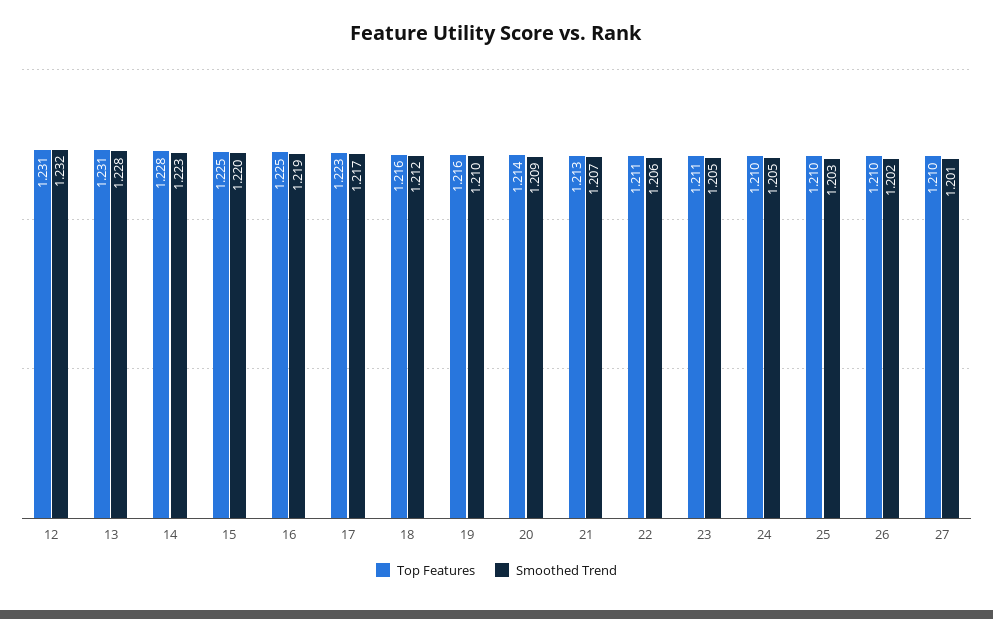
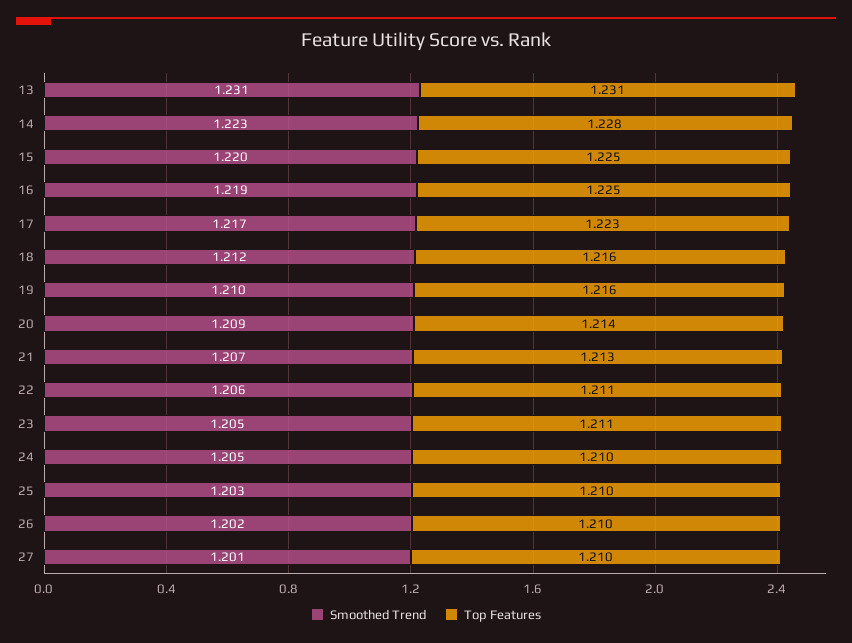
  {
    "Top Features": {
-     "12": 1.231,
      "13": 1.231,
      "14": 1.228,
      "15": 1.225,
      "16": 1.225,
      "17": 1.223,
      "18": 1.216,
      "19": 1.216,
      "20": 1.214,
      "21": 1.213,
      "22": 1.211,
      "23": 1.211,
      "24": 1.21,
      "25": 1.21,
      "26": 1.21,
      "27": 1.21
    },
    "Smoothed Trend": {
-     "12": 1.232,
-     "13": 1.228,
+     "13": 1.231,
      "14": 1.223,
      "15": 1.22,
      "16": 1.219,
      "17": 1.217,
      "18": 1.212,
      "19": 1.21,
      "20": 1.209,
      "21": 1.207,
      "22": 1.206,
      "23": 1.205,
      "24": 1.205,
      "25": 1.203,
      "26": 1.202,
      "27": 1.201
    }
  }

